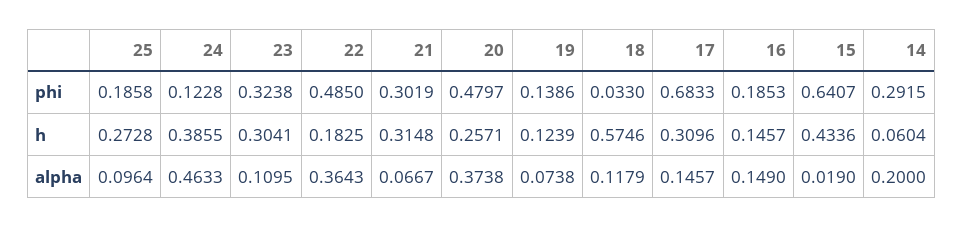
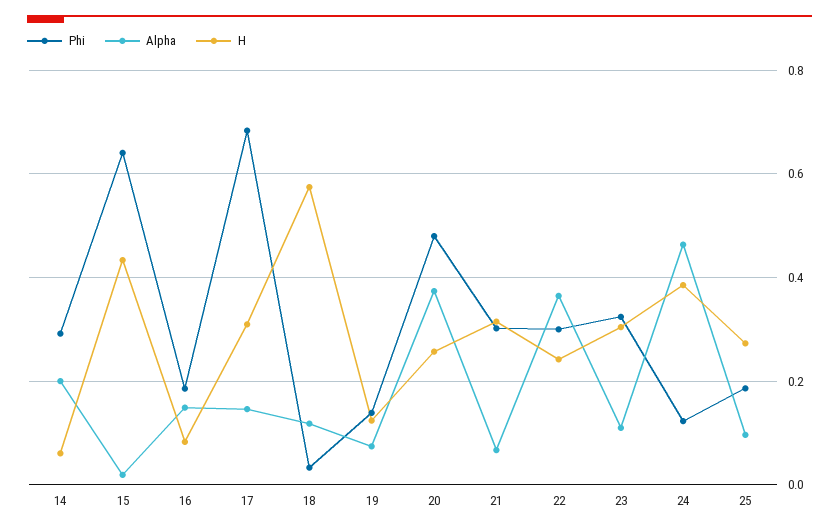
  {
    "phi": {
      "25": 0.1858,
      "24": 0.1228,
      "23": 0.3238,
-     "22": 0.485,
+     "22": 0.3,
      "21": 0.3019,
      "20": 0.4797,
      "19": 0.1386,
      "18": 0.033,
      "17": 0.6833,
      "16": 0.1853,
      "15": 0.6407,
      "14": 0.2915
    },
    "h": {
      "25": 0.2728,
      "24": 0.3855,
      "23": 0.3041,
-     "22": 0.1825,
+     "22": 0.24,
      "21": 0.3148,
      "20": 0.2571,
      "19": 0.1239,
      "18": 0.5746,
      "17": 0.3096,
-     "16": 0.1457,
+     "16": 0.08,
      "15": 0.4336,
      "14": 0.0604
    },
    "alpha": {
      "25": 0.0964,
      "24": 0.4633,
      "23": 0.1095,
      "22": 0.3643,
      "21": 0.0667,
      "20": 0.3738,
      "19": 0.0738,
      "18": 0.1179,
      "17": 0.1457,
      "16": 0.149,
      "15": 0.019,
      "14": 0.2
    }
  }

